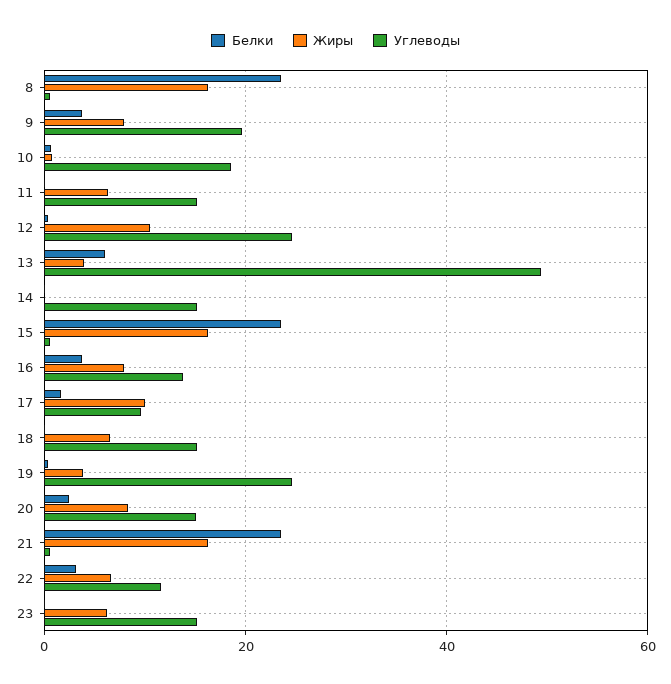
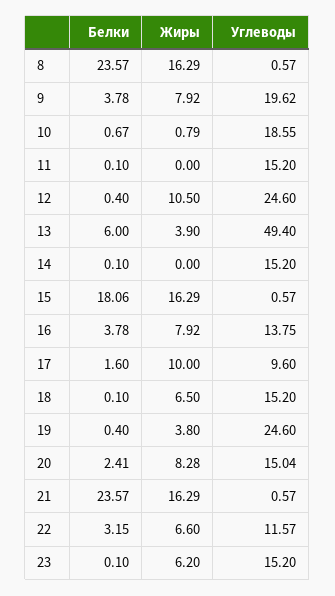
  {
    "Белки": {
      "8": 23.57,
      "9": 3.78,
      "10": 0.67,
      "11": 0.1,
      "12": 0.4,
      "13": 6,
      "14": 0.1,
-     "15": 24,
+     "15": 18.06,
      "16": 3.78,
      "17": 1.6,
      "18": 0.1,
      "19": 0.4,
      "20": 2.41,
      "21": 23.57,
      "22": 3.15,
      "23": 0.1
    },
    "Жиры": {
      "8": 16.29,
      "9": 7.92,
      "10": 0.79,
-     "11": 6,
+     "11": 0,
      "12": 10.5,
      "13": 3.9,
      "14": 0,
      "15": 16.29,
      "16": 7.92,
      "17": 10,
      "18": 6.5,
      "19": 3.8,
      "20": 8.28,
      "21": 16.29,
      "22": 6.6,
      "23": 6.2
    },
    "Углеводы": {
      "8": 0.57,
      "9": 19.62,
      "10": 18.55,
      "11": 15.2,
      "12": 24.6,
      "13": 49.4,
      "14": 15.2,
      "15": 0.57,
      "16": 13.75,
      "17": 9.6,
      "18": 15.2,
      "19": 24.6,
      "20": 15.04,
      "21": 0.57,
      "22": 11.57,
      "23": 15.2
    }
  }

